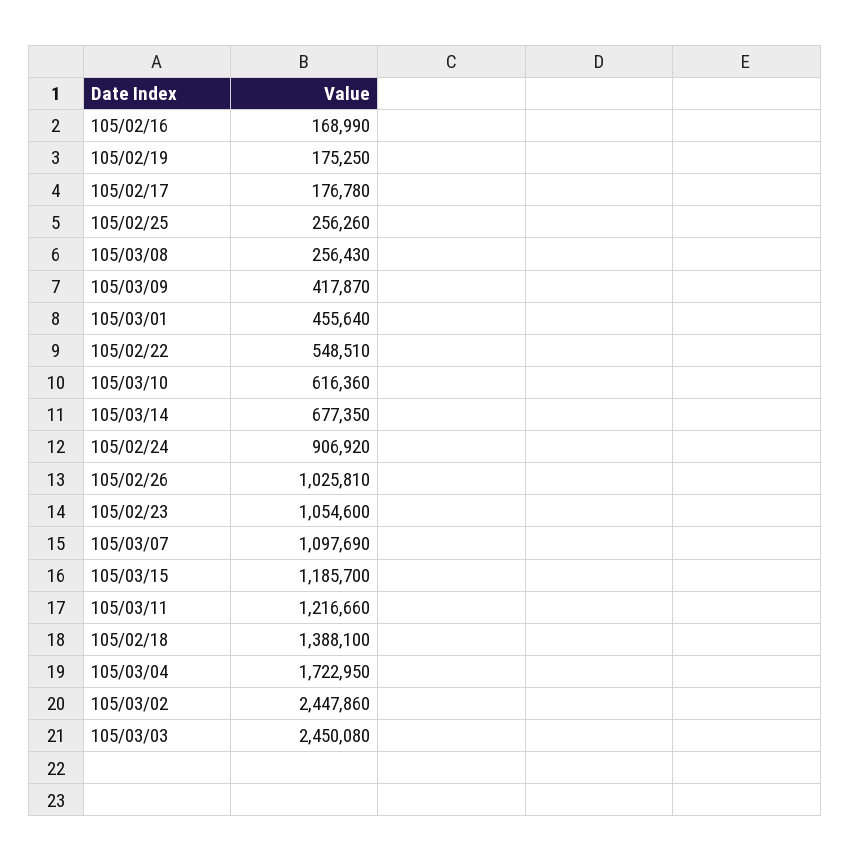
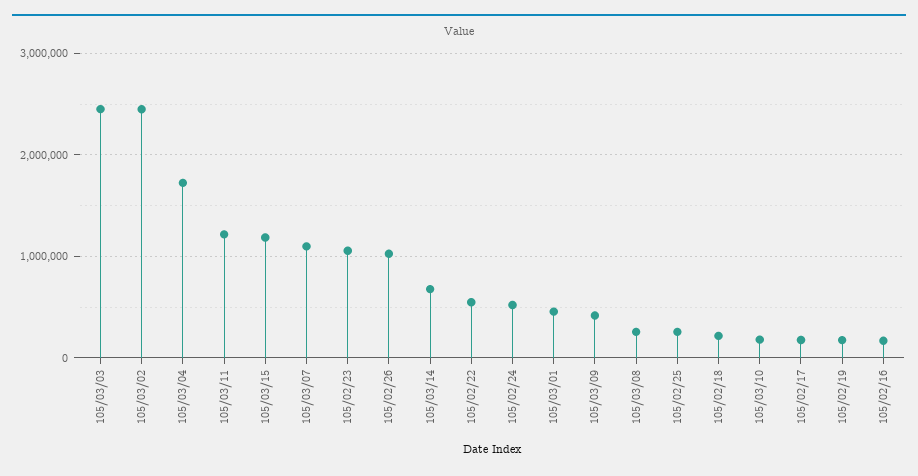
  {
    "105/02/16": 168990,
    "105/02/19": 175250,
    "105/02/17": 176780,
    "105/02/25": 256260,
    "105/03/08": 256430,
    "105/03/09": 417870,
    "105/03/01": 455640,
    "105/02/22": 548510,
-   "105/03/10": 616360,
+   "105/03/10": 200000,
    "105/03/14": 677350,
-   "105/02/24": 906920,
+   "105/02/24": 500000,
    "105/02/26": 1025810,
    "105/02/23": 1054600,
    "105/03/07": 1097690,
    "105/03/15": 1185700,
    "105/03/11": 1216660,
-   "105/02/18": 1388100,
+   "105/02/18": 200000,
    "105/03/04": 1722950,
    "105/03/02": 2447860,
    "105/03/03": 2450080
  }

